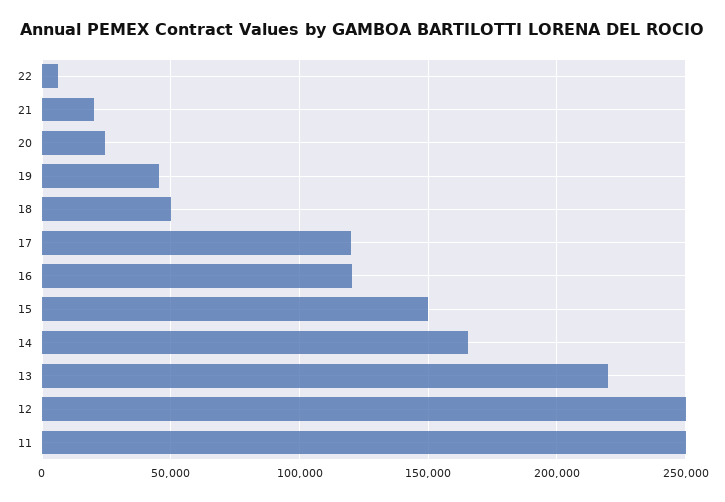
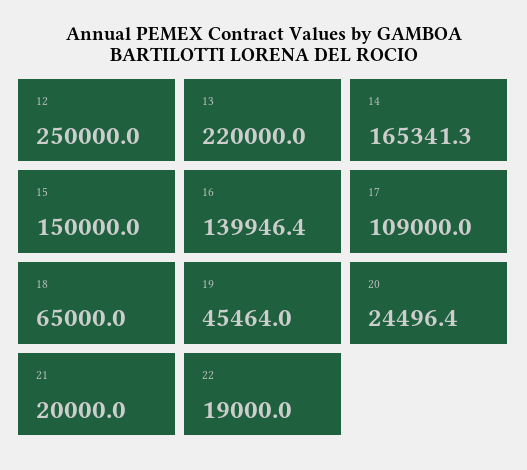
  {
-   "22": 5000,
+   "22": 19000,
    "21": 20000,
    "20": 24496.4,
    "19": 45464,
-   "18": 50000,
+   "18": 65000,
-   "17": 120000,
+   "17": 109000,
-   "16": 120000,
+   "16": 139946.4,
    "15": 150000,
    "14": 165341.3,
    "13": 220000,
-   "12": 250000,
+   "12": 250000
-   "11": 250000
  }

